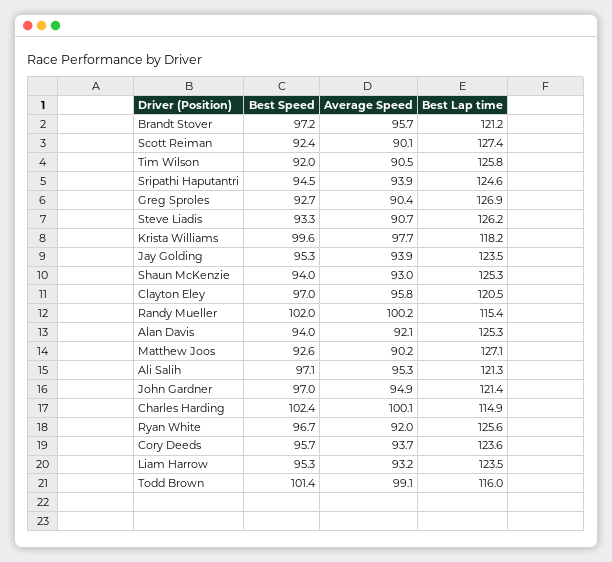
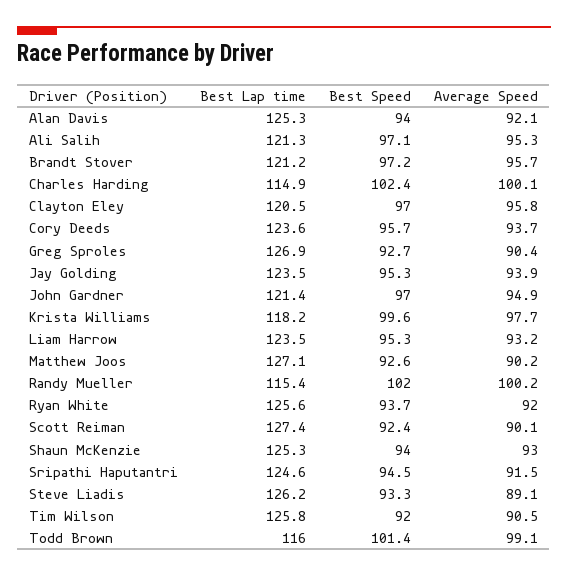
  {
    "Best Speed": {
      "Brandt Stover": 97.2,
      "Scott Reiman": 92.4,
      "Tim Wilson": 92,
      "Sripathi Haputantri": 94.5,
      "Greg Sproles": 92.7,
      "Steve Liadis": 93.3,
      "Krista Williams": 99.6,
      "Jay Golding": 95.3,
      "Shaun McKenzie": 94,
      "Clayton Eley": 97,
      "Randy Mueller": 102,
      "Alan Davis": 94,
      "Matthew Joos": 92.6,
      "Ali Salih": 97.1,
      "John Gardner": 97,
      "Charles Harding": 102.4,
-     "Ryan White": 96.7,
+     "Ryan White": 93.7,
      "Cory Deeds": 95.7,
      "Liam Harrow": 95.3,
      "Todd Brown": 101.4
    },
    "Average Speed": {
      "Brandt Stover": 95.7,
      "Scott Reiman": 90.1,
      "Tim Wilson": 90.5,
-     "Sripathi Haputantri": 93.9,
+     "Sripathi Haputantri": 91.5,
      "Greg Sproles": 90.4,
-     "Steve Liadis": 90.7,
+     "Steve Liadis": 89.1,
      "Krista Williams": 97.7,
      "Jay Golding": 93.9,
      "Shaun McKenzie": 93,
      "Clayton Eley": 95.8,
      "Randy Mueller": 100.2,
      "Alan Davis": 92.1,
      "Matthew Joos": 90.2,
      "Ali Salih": 95.3,
      "John Gardner": 94.9,
      "Charles Harding": 100.1,
      "Ryan White": 92,
      "Cory Deeds": 93.7,
      "Liam Harrow": 93.2,
      "Todd Brown": 99.1
    },
    "Best Lap time": {
      "Brandt Stover": 121.2,
      "Scott Reiman": 127.4,
      "Tim Wilson": 125.8,
      "Sripathi Haputantri": 124.6,
      "Greg Sproles": 126.9,
      "Steve Liadis": 126.2,
      "Krista Williams": 118.2,
      "Jay Golding": 123.5,
      "Shaun McKenzie": 125.3,
      "Clayton Eley": 120.5,
      "Randy Mueller": 115.4,
      "Alan Davis": 125.3,
      "Matthew Joos": 127.1,
      "Ali Salih": 121.3,
      "John Gardner": 121.4,
      "Charles Harding": 114.9,
      "Ryan White": 125.6,
      "Cory Deeds": 123.6,
      "Liam Harrow": 123.5,
      "Todd Brown": 116
    }
  }

